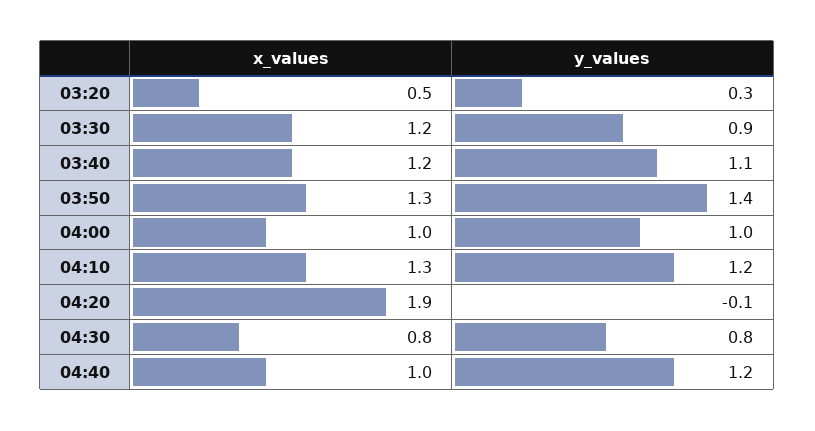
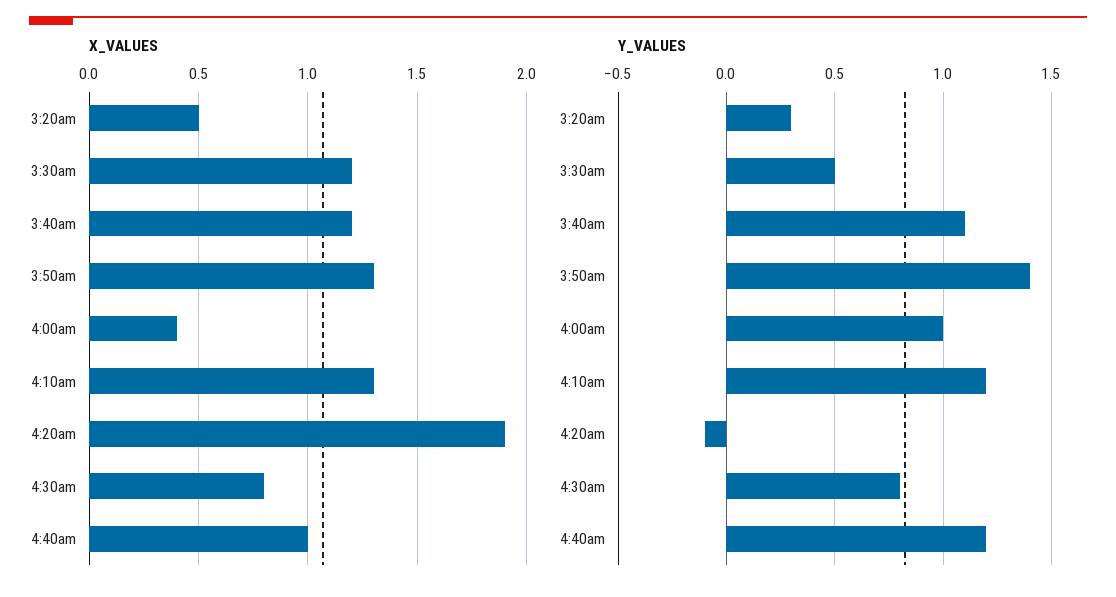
  {
    "x_values": {
      "03:20": 0.5,
      "03:30": 1.2,
      "03:40": 1.2,
      "03:50": 1.3,
-     "04:00": 1,
+     "04:00": 0.4,
      "04:10": 1.3,
      "04:20": 1.9,
      "04:30": 0.8,
      "04:40": 1
    },
    "y_values": {
      "03:20": 0.3,
-     "03:30": 0.9,
+     "03:30": 0.5,
      "03:40": 1.1,
      "03:50": 1.4,
      "04:00": 1,
      "04:10": 1.2,
      "04:20": -0.1,
      "04:30": 0.8,
      "04:40": 1.2
    }
  }

